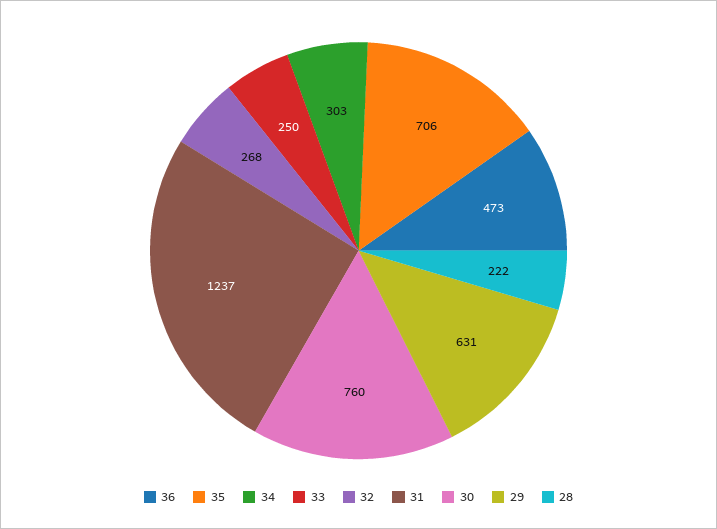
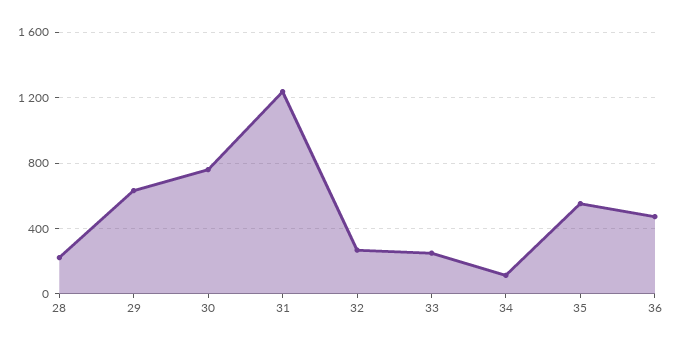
  {
    "36": 473,
-   "35": 706,
+   "35": 550,
-   "34": 303,
+   "34": 100,
    "33": 250,
    "32": 268,
    "31": 1237,
    "30": 760,
    "29": 631,
    "28": 222
  }

